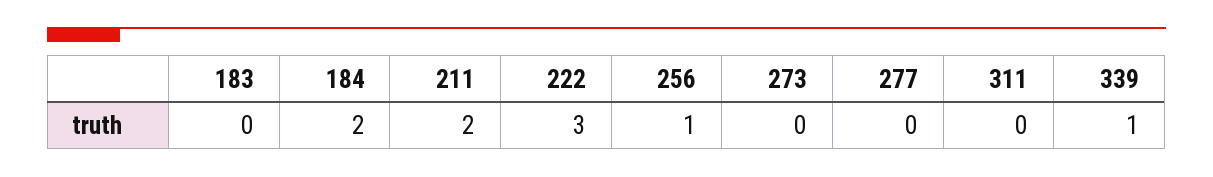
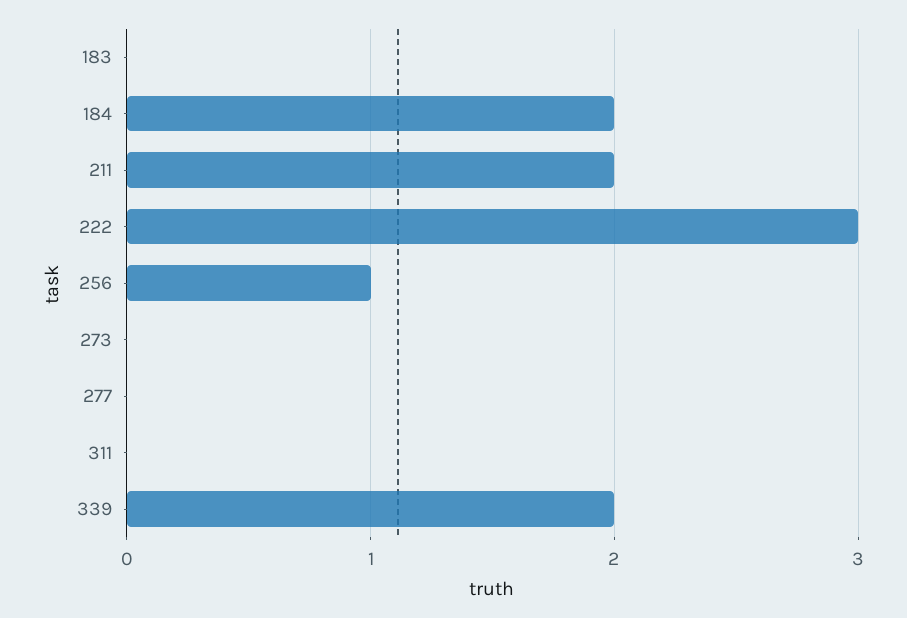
  {
    "183": 0,
    "184": 2,
    "211": 2,
    "222": 3,
    "256": 1,
    "273": 0,
    "277": 0,
    "311": 0,
-   "339": 1
+   "339": 2
  }

